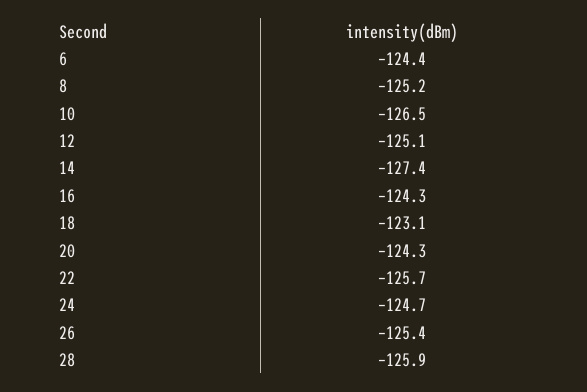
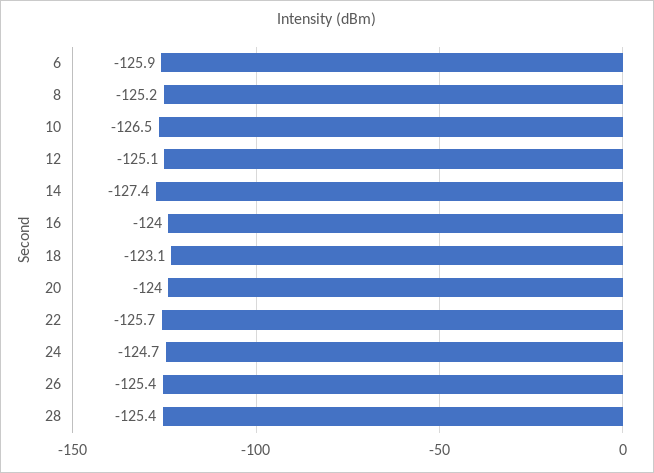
  {
-   "6": -124.4,
+   "6": -125.9,
    "8": -125.2,
    "10": -126.5,
    "12": -125.1,
    "14": -127.4,
-   "16": -124.3,
+   "16": -124,
    "18": -123.1,
-   "20": -124.3,
+   "20": -124,
    "22": -125.7,
    "24": -124.7,
    "26": -125.4,
-   "28": -125.9
+   "28": -125.4
  }

